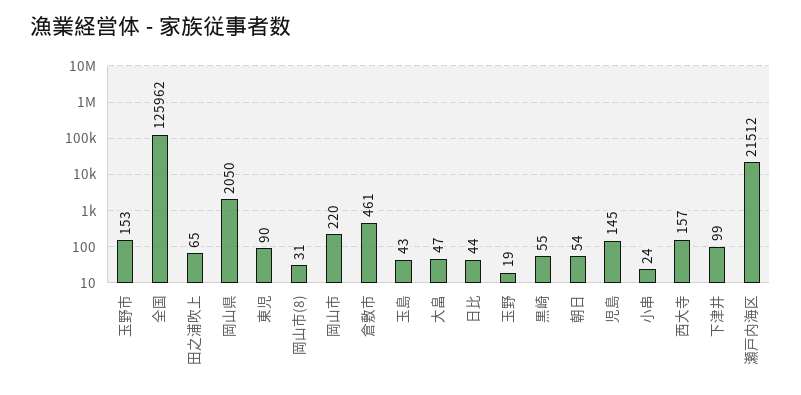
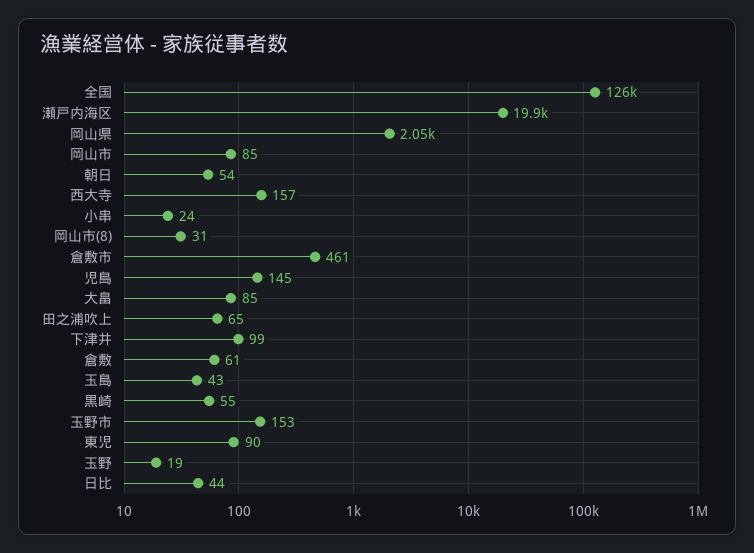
  {
    "玉野市": 153,
    "全国": 125962,
    "田之浦吹上": 65,
    "岡山県": 2050,
    "東児": 90,
    "岡山市(8)": 31,
-   "岡山市": 220,
+   "岡山市": 85,
    "倉敷市": 461,
    "玉島": 43,
-   "大畠": 47,
+   "大畠": 85,
    "日比": 44,
    "玉野": 19,
    "黒崎": 55,
    "朝日": 54,
    "児島": 145,
    "小串": 24,
    "西大寺": 157,
    "下津井": 99,
-   "瀬戸内海区": 21512
+   "瀬戸内海区": 19900,
+   "倉敷": 61
  }

